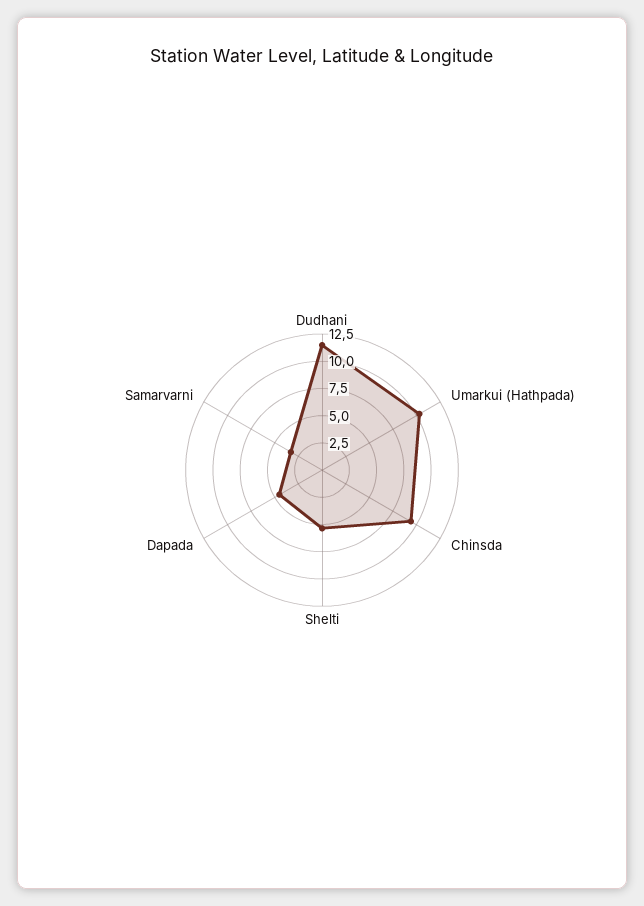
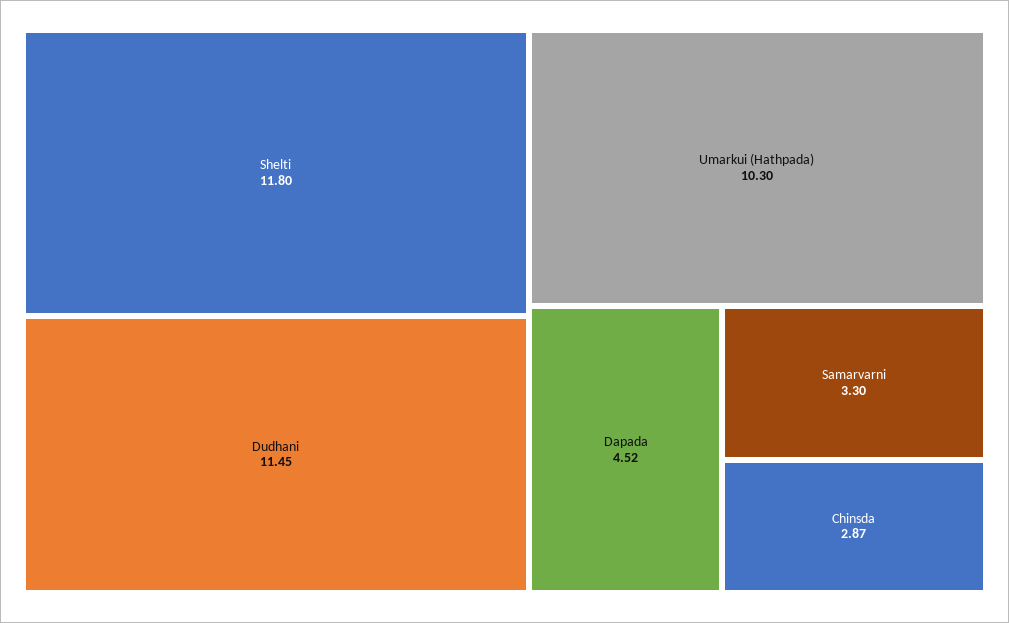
  {
    "Dudhani": 11.45,
    "Umarkui (Hathpada)": 10.3,
-   "Chinsda": 10,
+   "Chinsda": 2.87,
-   "Shelti": 5,
+   "Shelti": 11.8,
    "Dapada": 4.52,
    "Samarvarni": 3.3
  }

